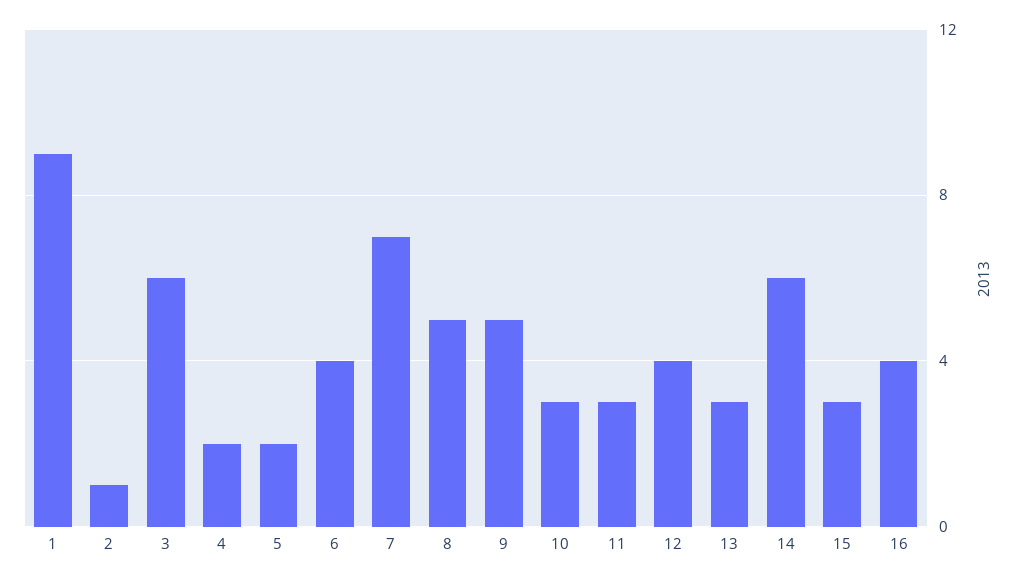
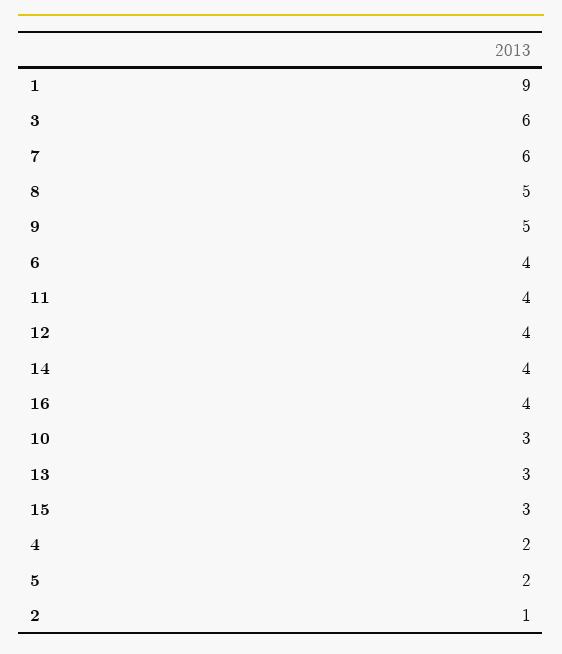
  {
    "1": 9,
    "2": 1,
    "3": 6,
    "4": 2,
    "5": 2,
    "6": 4,
-   "7": 7,
+   "7": 6,
    "8": 5,
    "9": 5,
    "10": 3,
-   "11": 3,
+   "11": 4,
    "12": 4,
    "13": 3,
-   "14": 6,
+   "14": 4,
    "15": 3,
    "16": 4
  }

